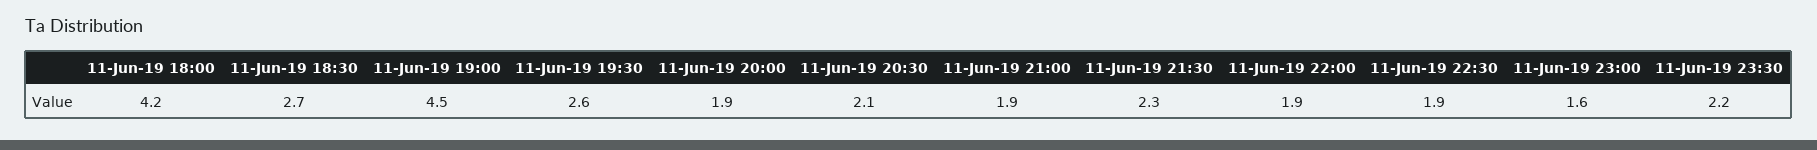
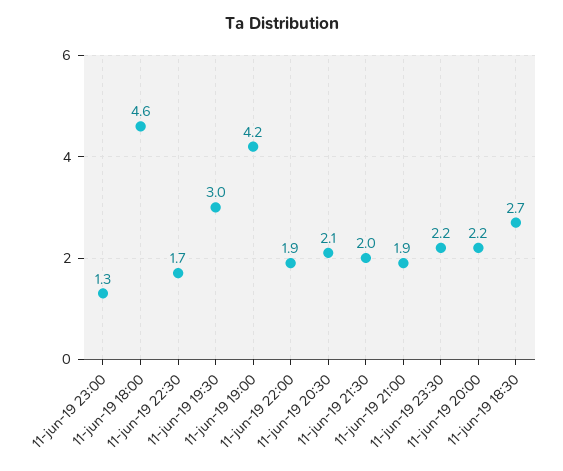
  {
-   "11-Jun-19 18:00": 4.2,
+   "11-Jun-19 18:00": 4.6,
    "11-Jun-19 18:30": 2.7,
-   "11-Jun-19 19:00": 4.5,
+   "11-Jun-19 19:00": 4.2,
-   "11-Jun-19 19:30": 2.6,
+   "11-Jun-19 19:30": 3,
-   "11-Jun-19 20:00": 1.9,
+   "11-Jun-19 20:00": 2.2,
    "11-Jun-19 20:30": 2.1,
    "11-Jun-19 21:00": 1.9,
-   "11-Jun-19 21:30": 2.3,
+   "11-Jun-19 21:30": 2,
    "11-Jun-19 22:00": 1.9,
-   "11-Jun-19 22:30": 1.9,
+   "11-Jun-19 22:30": 1.7,
-   "11-Jun-19 23:00": 1.6,
+   "11-Jun-19 23:00": 1.3,
    "11-Jun-19 23:30": 2.2
  }

